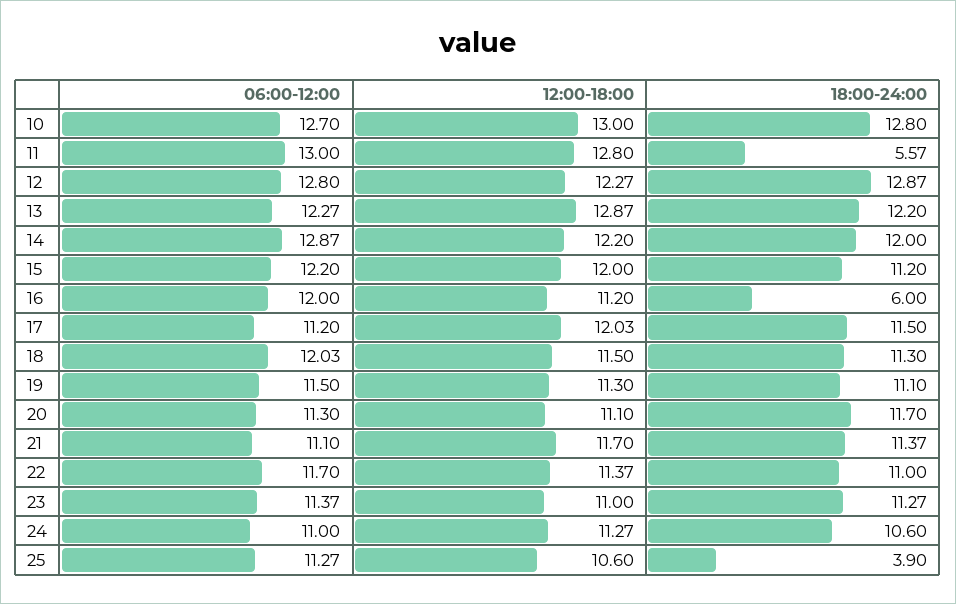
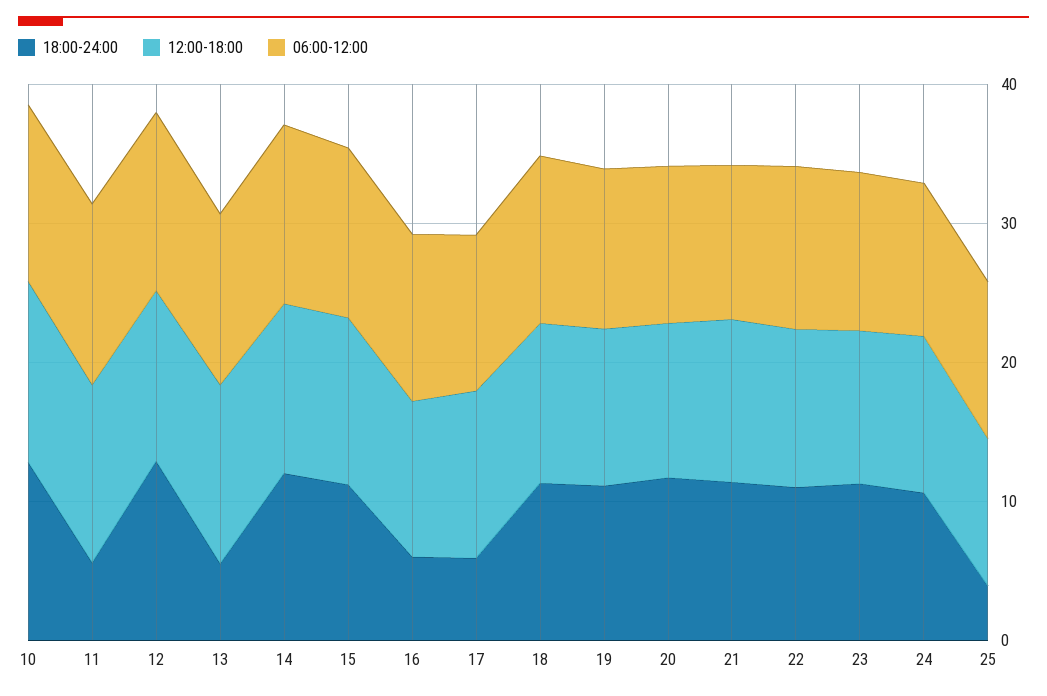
  {
    "06:00-12:00": {
      "10": 12.7,
      "11": 13,
      "12": 12.8,
      "13": 12.27,
      "14": 12.87,
      "15": 12.2,
      "16": 12,
      "17": 11.2,
      "18": 12.03,
      "19": 11.5,
      "20": 11.3,
      "21": 11.1,
      "22": 11.7,
      "23": 11.37,
      "24": 11,
      "25": 11.27
    },
    "12:00-18:00": {
      "10": 13,
      "11": 12.8,
      "12": 12.27,
      "13": 12.87,
      "14": 12.2,
      "15": 12,
      "16": 11.2,
      "17": 12.03,
      "18": 11.5,
      "19": 11.3,
      "20": 11.1,
      "21": 11.7,
      "22": 11.37,
      "23": 11,
      "24": 11.27,
      "25": 10.6
    },
    "18:00-24:00": {
      "10": 12.8,
      "11": 5.57,
      "12": 12.87,
-     "13": 12.2,
+     "13": 6,
      "14": 12,
      "15": 11.2,
      "16": 6,
-     "17": 11.5,
+     "17": 6,
      "18": 11.3,
      "19": 11.1,
      "20": 11.7,
      "21": 11.37,
      "22": 11,
      "23": 11.27,
      "24": 10.6,
      "25": 3.9
    }
  }

